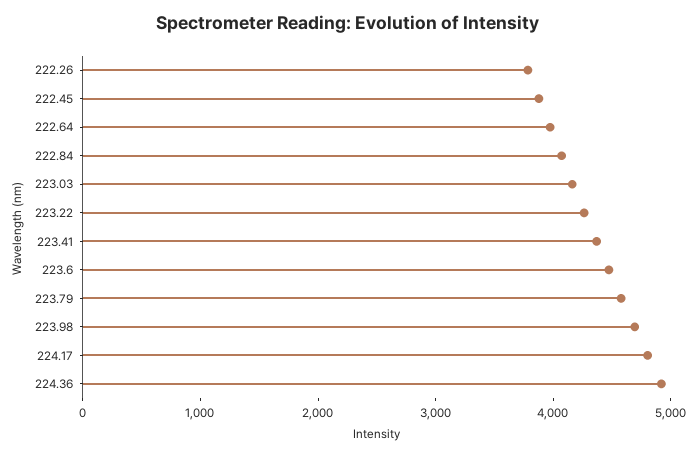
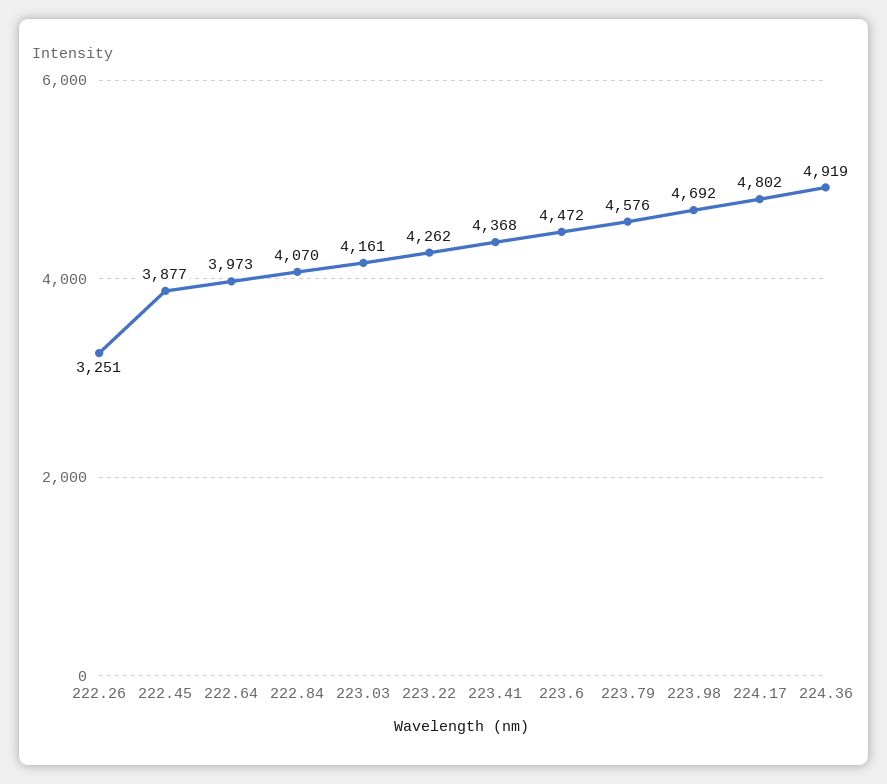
  {
-   "222.26": 3800,
+   "222.26": 3251,
    "222.45": 3877,
    "222.64": 3973,
    "222.84": 4070,
    "223.03": 4161,
    "223.22": 4262,
    "223.41": 4368,
    "223.6": 4472,
    "223.79": 4576,
    "223.98": 4692,
    "224.17": 4802,
    "224.36": 4919
  }

